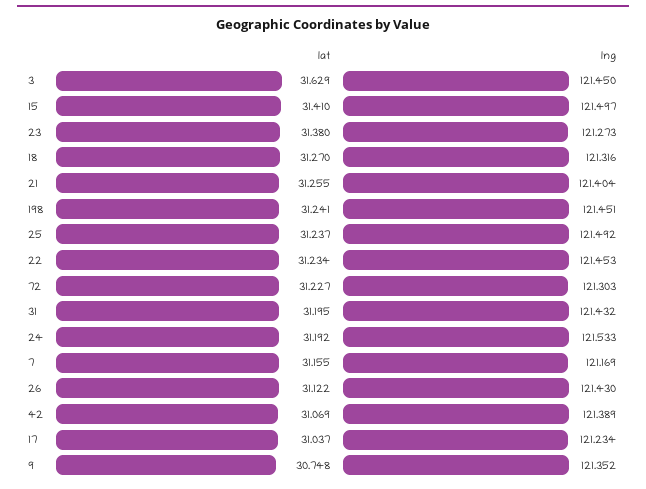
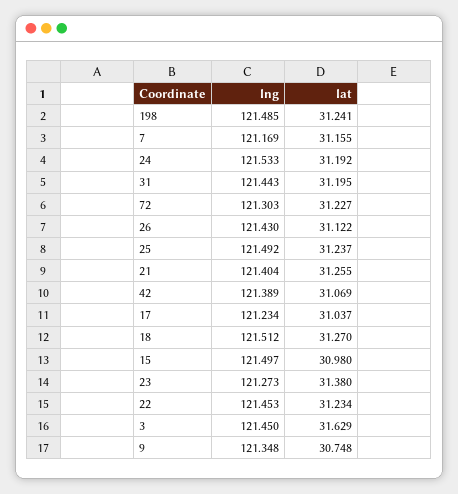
  {
    "lat": {
      "3": 31.629,
-     "15": 31.41,
+     "15": 30.98,
      "23": 31.38,
      "18": 31.27,
      "21": 31.255,
      "198": 31.241,
      "25": 31.237,
      "22": 31.234,
      "72": 31.227,
      "31": 31.195,
      "24": 31.192,
      "7": 31.155,
      "26": 31.122,
      "42": 31.069,
      "17": 31.037,
      "9": 30.748
    },
    "lng": {
      "3": 121.45,
      "15": 121.497,
      "23": 121.273,
-     "18": 121.316,
+     "18": 121.512,
      "21": 121.404,
-     "198": 121.451,
+     "198": 121.485,
      "25": 121.492,
      "22": 121.453,
      "72": 121.303,
-     "31": 121.432,
+     "31": 121.443,
      "24": 121.533,
      "7": 121.169,
      "26": 121.43,
      "42": 121.389,
      "17": 121.234,
-     "9": 121.352
+     "9": 121.348
    }
  }

